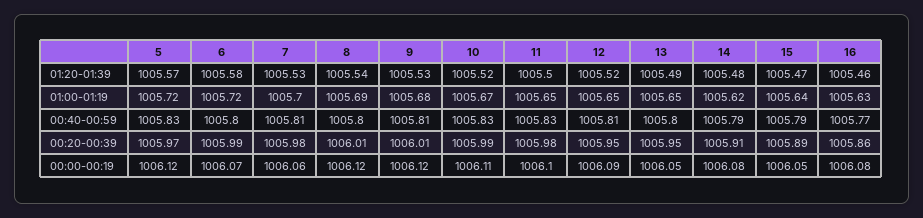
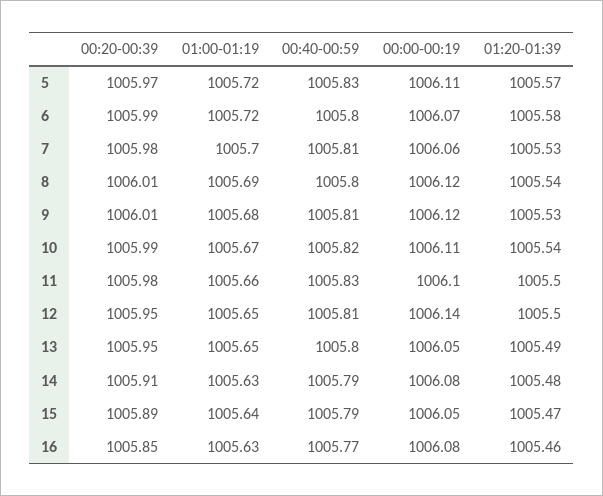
  {
    "5": {
      "01:20-01:39": 1005.57,
      "01:00-01:19": 1005.72,
      "00:40-00:59": 1005.83,
      "00:20-00:39": 1005.97,
-     "00:00-00:19": 1006.12
+     "00:00-00:19": 1006.11
    },
    "6": {
      "01:20-01:39": 1005.58,
      "01:00-01:19": 1005.72,
      "00:40-00:59": 1005.8,
      "00:20-00:39": 1005.99,
      "00:00-00:19": 1006.07
    },
    "7": {
      "01:20-01:39": 1005.53,
      "01:00-01:19": 1005.7,
      "00:40-00:59": 1005.81,
      "00:20-00:39": 1005.98,
      "00:00-00:19": 1006.06
    },
    "8": {
      "01:20-01:39": 1005.54,
      "01:00-01:19": 1005.69,
      "00:40-00:59": 1005.8,
      "00:20-00:39": 1006.01,
      "00:00-00:19": 1006.12
    },
    "9": {
      "01:20-01:39": 1005.53,
      "01:00-01:19": 1005.68,
      "00:40-00:59": 1005.81,
      "00:20-00:39": 1006.01,
      "00:00-00:19": 1006.12
    },
    "10": {
-     "01:20-01:39": 1005.52,
+     "01:20-01:39": 1005.54,
      "01:00-01:19": 1005.67,
-     "00:40-00:59": 1005.83,
+     "00:40-00:59": 1005.82,
      "00:20-00:39": 1005.99,
      "00:00-00:19": 1006.11
    },
    "11": {
      "01:20-01:39": 1005.5,
-     "01:00-01:19": 1005.65,
+     "01:00-01:19": 1005.66,
      "00:40-00:59": 1005.83,
      "00:20-00:39": 1005.98,
      "00:00-00:19": 1006.1
    },
    "12": {
-     "01:20-01:39": 1005.52,
+     "01:20-01:39": 1005.5,
      "01:00-01:19": 1005.65,
      "00:40-00:59": 1005.81,
      "00:20-00:39": 1005.95,
-     "00:00-00:19": 1006.09
+     "00:00-00:19": 1006.14
    },
    "13": {
      "01:20-01:39": 1005.49,
      "01:00-01:19": 1005.65,
      "00:40-00:59": 1005.8,
      "00:20-00:39": 1005.95,
      "00:00-00:19": 1006.05
    },
    "14": {
      "01:20-01:39": 1005.48,
-     "01:00-01:19": 1005.62,
+     "01:00-01:19": 1005.63,
      "00:40-00:59": 1005.79,
      "00:20-00:39": 1005.91,
      "00:00-00:19": 1006.08
    },
    "15": {
      "01:20-01:39": 1005.47,
      "01:00-01:19": 1005.64,
      "00:40-00:59": 1005.79,
      "00:20-00:39": 1005.89,
      "00:00-00:19": 1006.05
    },
    "16": {
      "01:20-01:39": 1005.46,
      "01:00-01:19": 1005.63,
      "00:40-00:59": 1005.77,
-     "00:20-00:39": 1005.86,
+     "00:20-00:39": 1005.85,
      "00:00-00:19": 1006.08
    }
  }

